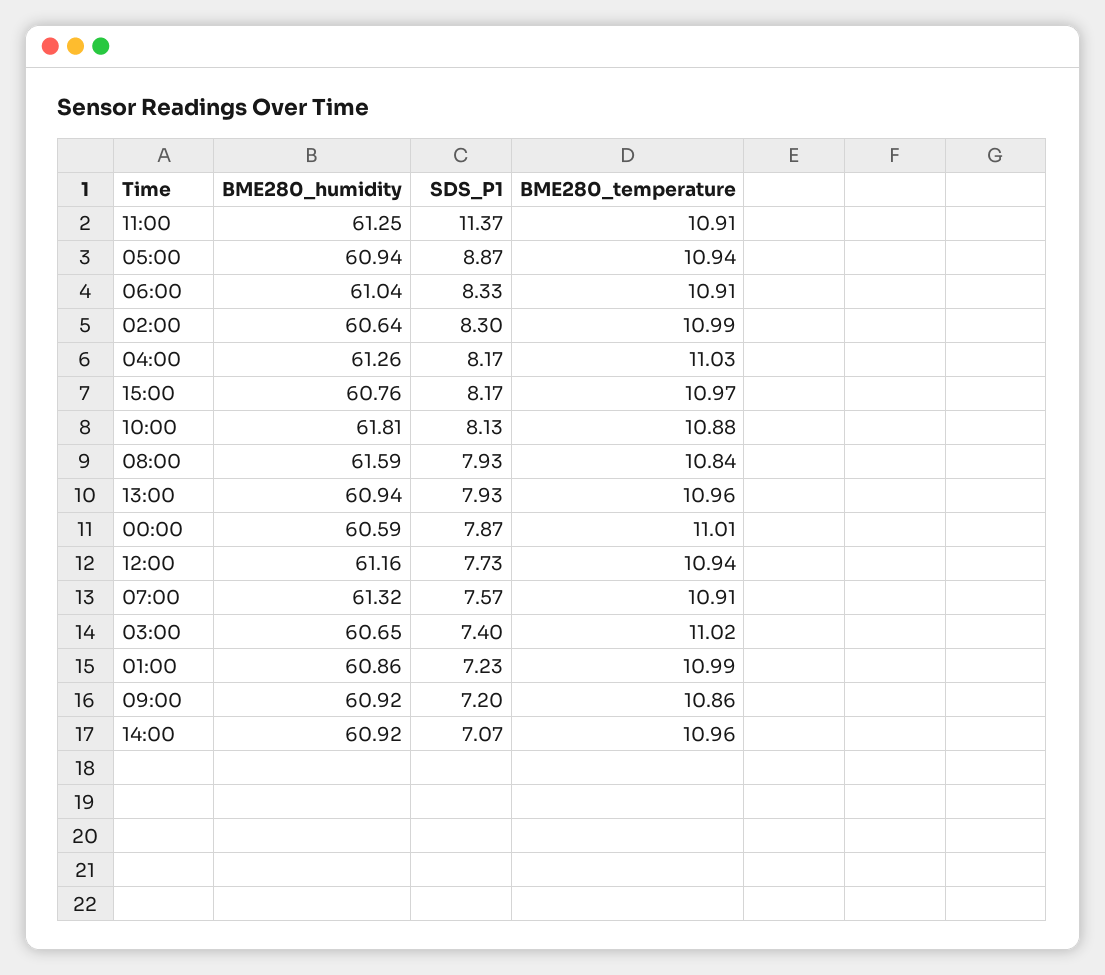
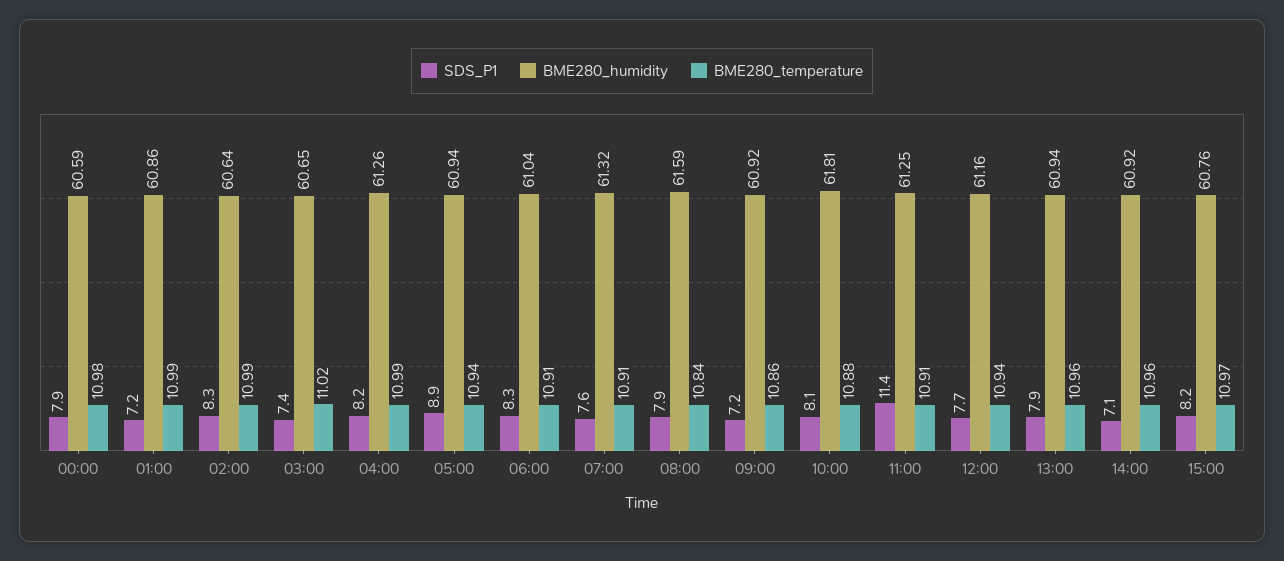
  {
    "BME280_humidity": {
      "11:00": 61.25,
      "05:00": 60.94,
      "06:00": 61.04,
      "02:00": 60.64,
      "04:00": 61.26,
      "15:00": 60.76,
      "10:00": 61.81,
      "08:00": 61.59,
      "13:00": 60.94,
      "00:00": 60.59,
      "12:00": 61.16,
      "07:00": 61.32,
      "03:00": 60.65,
      "01:00": 60.86,
      "09:00": 60.92,
      "14:00": 60.92
    },
    "SDS_P1": {
      "11:00": 11.37,
      "05:00": 8.87,
      "06:00": 8.33,
      "02:00": 8.3,
      "04:00": 8.17,
      "15:00": 8.17,
      "10:00": 8.13,
      "08:00": 7.93,
      "13:00": 7.93,
      "00:00": 7.87,
      "12:00": 7.73,
      "07:00": 7.57,
      "03:00": 7.4,
      "01:00": 7.23,
      "09:00": 7.2,
      "14:00": 7.07
    },
    "BME280_temperature": {
      "11:00": 10.91,
      "05:00": 10.94,
      "06:00": 10.91,
      "02:00": 10.99,
-     "04:00": 11.03,
+     "04:00": 10.99,
      "15:00": 10.97,
      "10:00": 10.88,
      "08:00": 10.84,
      "13:00": 10.96,
-     "00:00": 11.01,
+     "00:00": 10.98,
      "12:00": 10.94,
      "07:00": 10.91,
      "03:00": 11.02,
      "01:00": 10.99,
      "09:00": 10.86,
      "14:00": 10.96
    }
  }

